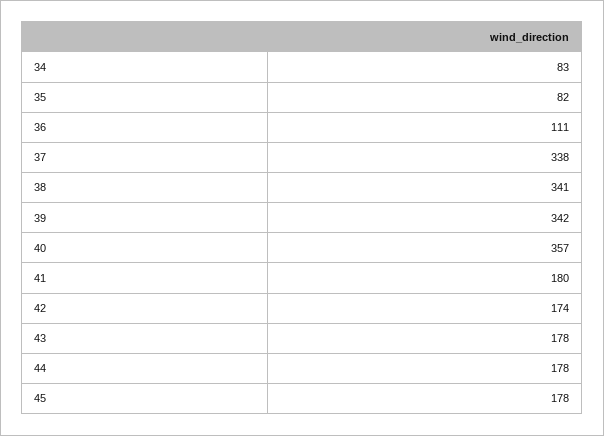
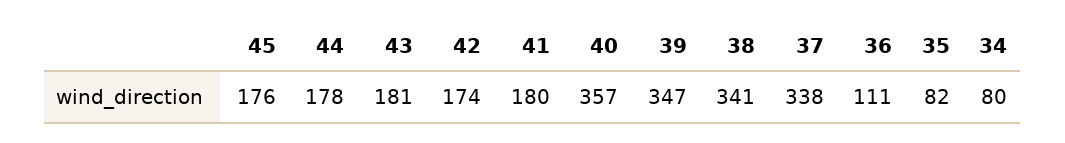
  {
-   "34": 83,
+   "34": 80,
    "35": 82,
    "36": 111,
    "37": 338,
    "38": 341,
-   "39": 342,
+   "39": 347,
    "40": 357,
    "41": 180,
    "42": 174,
-   "43": 178,
+   "43": 181,
    "44": 178,
-   "45": 178
+   "45": 176
  }

